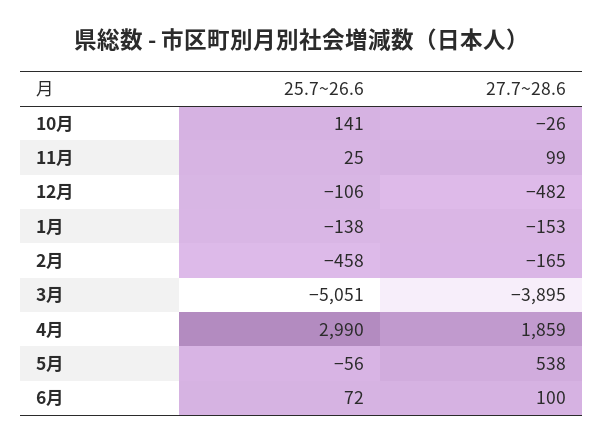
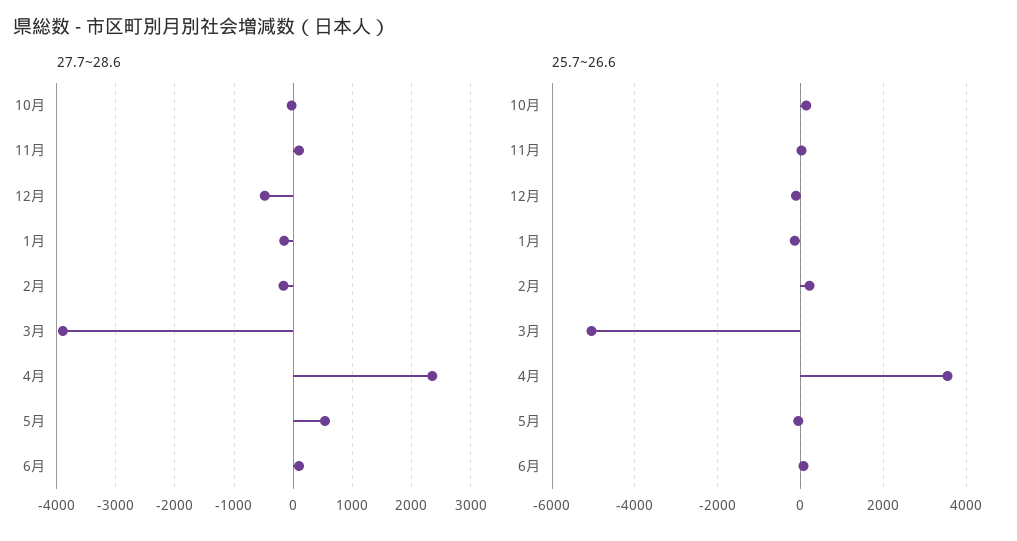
  {
    "25.7~26.6": {
      "10月": 141,
      "11月": 25,
      "12月": -106,
      "1月": -138,
-     "2月": -458,
+     "2月": 200,
      "3月": -5051,
-     "4月": 2990,
+     "4月": 3600,
      "5月": -56,
      "6月": 72
    },
    "27.7~28.6": {
      "10月": -26,
      "11月": 99,
      "12月": -482,
      "1月": -153,
      "2月": -165,
      "3月": -3895,
-     "4月": 1859,
+     "4月": 2400,
      "5月": 538,
      "6月": 100
    }
  }

